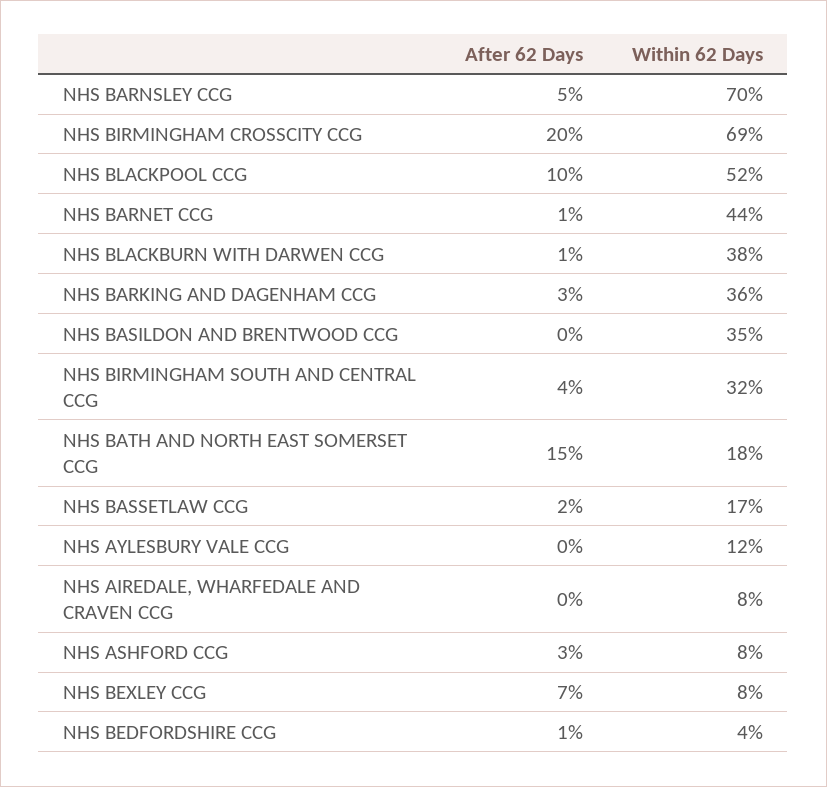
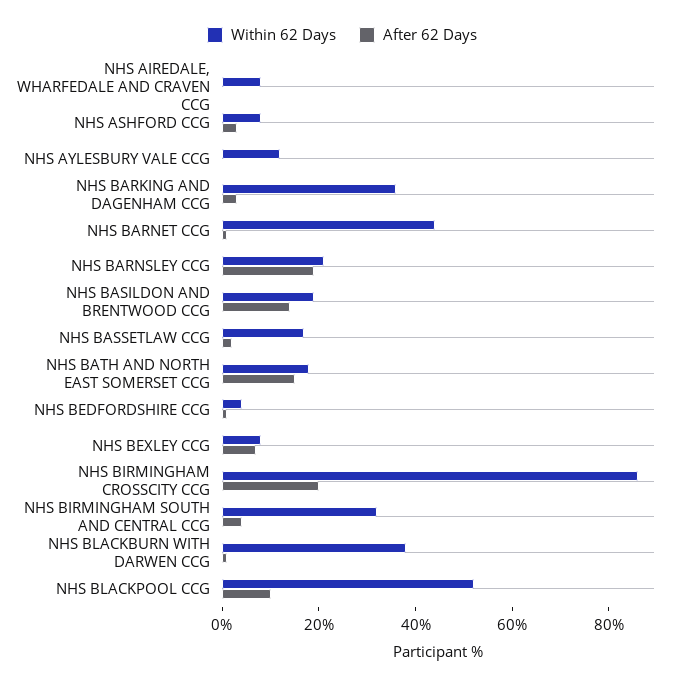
  {
    "After 62 Days": {
-     "NHS BARNSLEY CCG": 5,
+     "NHS BARNSLEY CCG": 20,
      "NHS BIRMINGHAM CROSSCITY CCG": 20,
      "NHS BLACKPOOL CCG": 10,
      "NHS BARNET CCG": 1,
      "NHS BLACKBURN WITH DARWEN CCG": 1,
      "NHS BARKING AND DAGENHAM CCG": 3,
-     "NHS BASILDON AND BRENTWOOD CCG": 0,
+     "NHS BASILDON AND BRENTWOOD CCG": 15,
      "NHS BIRMINGHAM SOUTH AND CENTRAL CCG": 4,
      "NHS BATH AND NORTH EAST SOMERSET CCG": 15,
      "NHS BASSETLAW CCG": 2,
      "NHS AYLESBURY VALE CCG": 0,
      "NHS AIREDALE, WHARFEDALE AND CRAVEN CCG": 0,
      "NHS ASHFORD CCG": 3,
      "NHS BEXLEY CCG": 7,
      "NHS BEDFORDSHIRE CCG": 1
    },
    "Within 62 Days": {
-     "NHS BARNSLEY CCG": 70,
+     "NHS BARNSLEY CCG": 20,
-     "NHS BIRMINGHAM CROSSCITY CCG": 69,
+     "NHS BIRMINGHAM CROSSCITY CCG": 85,
      "NHS BLACKPOOL CCG": 52,
      "NHS BARNET CCG": 44,
      "NHS BLACKBURN WITH DARWEN CCG": 38,
      "NHS BARKING AND DAGENHAM CCG": 36,
-     "NHS BASILDON AND BRENTWOOD CCG": 35,
+     "NHS BASILDON AND BRENTWOOD CCG": 20,
      "NHS BIRMINGHAM SOUTH AND CENTRAL CCG": 32,
      "NHS BATH AND NORTH EAST SOMERSET CCG": 18,
      "NHS BASSETLAW CCG": 17,
      "NHS AYLESBURY VALE CCG": 12,
      "NHS AIREDALE, WHARFEDALE AND CRAVEN CCG": 8,
      "NHS ASHFORD CCG": 8,
      "NHS BEXLEY CCG": 8,
      "NHS BEDFORDSHIRE CCG": 4
    }
  }

